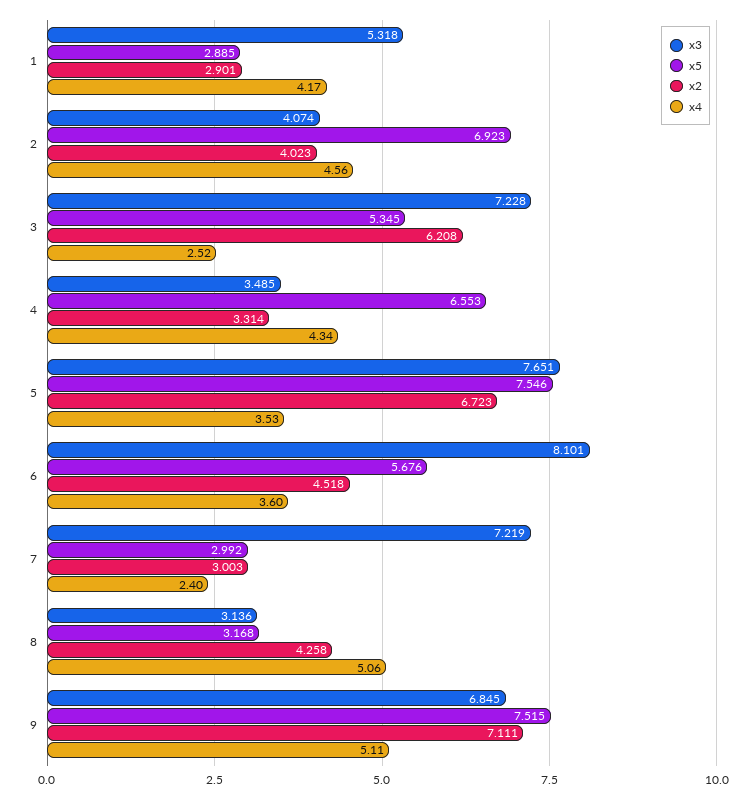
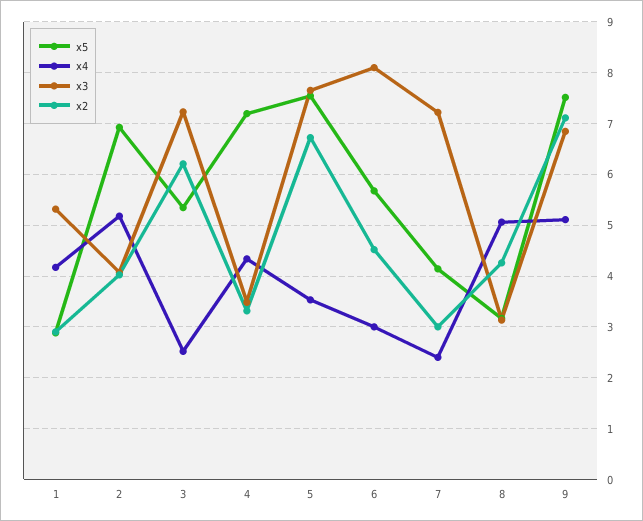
  {
    "x3": {
      "1": 5.318,
      "2": 4.074,
      "3": 7.228,
      "4": 3.485,
      "5": 7.651,
      "6": 8.101,
      "7": 7.219,
      "8": 3.136,
      "9": 6.845
    },
    "x5": {
      "1": 2.885,
      "2": 6.923,
      "3": 5.345,
-     "4": 6.553,
+     "4": 7.2,
      "5": 7.546,
      "6": 5.676,
-     "7": 2.992,
+     "7": 4.2,
      "8": 3.168,
      "9": 7.515
    },
    "x2": {
      "1": 2.901,
      "2": 4.023,
      "3": 6.208,
      "4": 3.314,
      "5": 6.723,
      "6": 4.518,
      "7": 3.003,
      "8": 4.258,
      "9": 7.111
    },
    "x4": {
      "1": 4.17,
-     "2": 4.56,
+     "2": 5.2,
      "3": 2.52,
      "4": 4.34,
      "5": 3.53,
-     "6": 3.6,
+     "6": 3,
      "7": 2.4,
      "8": 5.06,
      "9": 5.11
    }
  }

